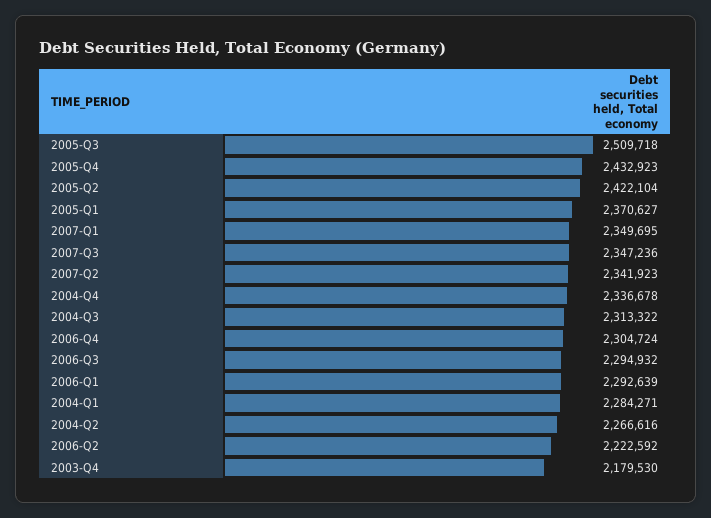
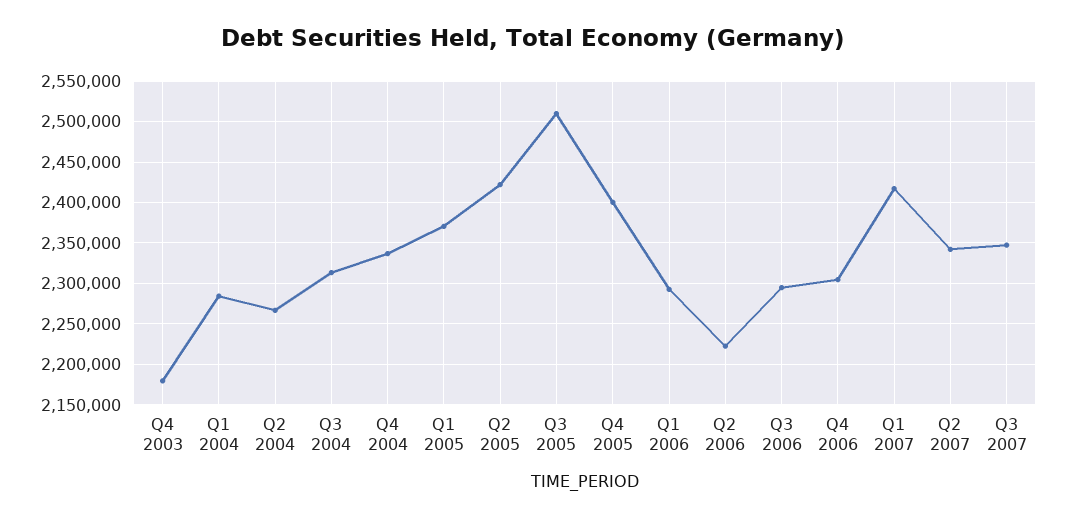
  {
    "2005-Q3": 2509718,
-   "2005-Q4": 2432923,
+   "2005-Q4": 2400000,
    "2005-Q2": 2422104,
    "2005-Q1": 2370627,
-   "2007-Q1": 2349695,
+   "2007-Q1": 2420000,
    "2007-Q3": 2347236,
    "2007-Q2": 2341923,
    "2004-Q4": 2336678,
    "2004-Q3": 2313322,
    "2006-Q4": 2304724,
    "2006-Q3": 2294932,
    "2006-Q1": 2292639,
    "2004-Q1": 2284271,
    "2004-Q2": 2266616,
    "2006-Q2": 2222592,
    "2003-Q4": 2179530
  }

